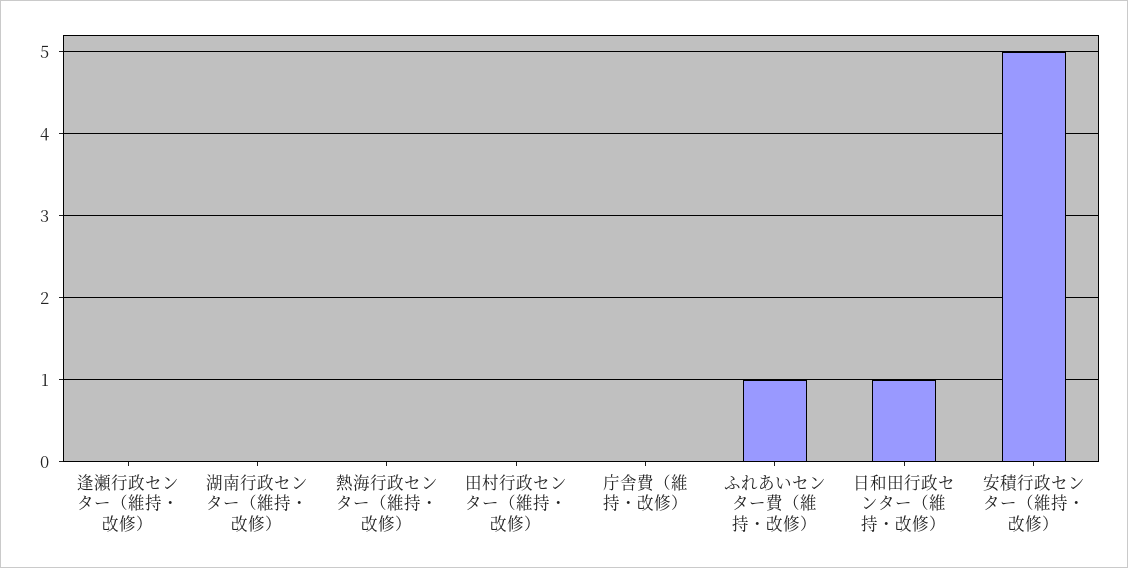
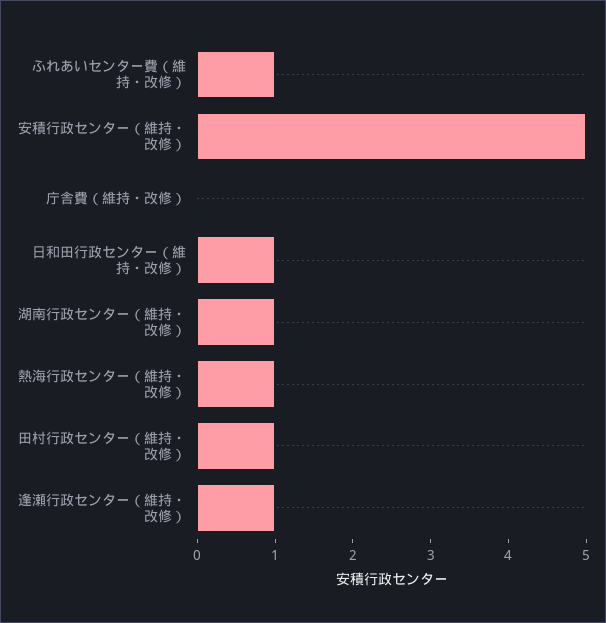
  {
-   "逢瀬行政センター（維持・改修）": 0,
+   "逢瀬行政センター（維持・改修）": 1,
-   "湖南行政センター（維持・改修）": 0,
+   "湖南行政センター（維持・改修）": 1,
-   "熱海行政センター（維持・改修）": 0,
+   "熱海行政センター（維持・改修）": 1,
-   "田村行政センター（維持・改修）": 0,
+   "田村行政センター（維持・改修）": 1,
    "庁舎費（維持・改修）": 0,
    "ふれあいセンター費（維持・改修）": 1,
    "日和田行政センター（維持・改修）": 1,
    "安積行政センター（維持・改修）": 5
  }

